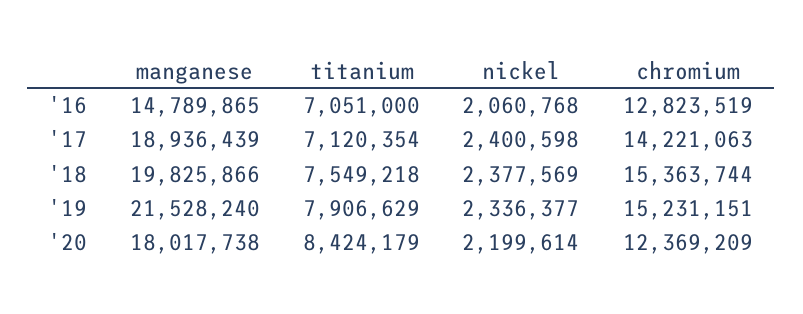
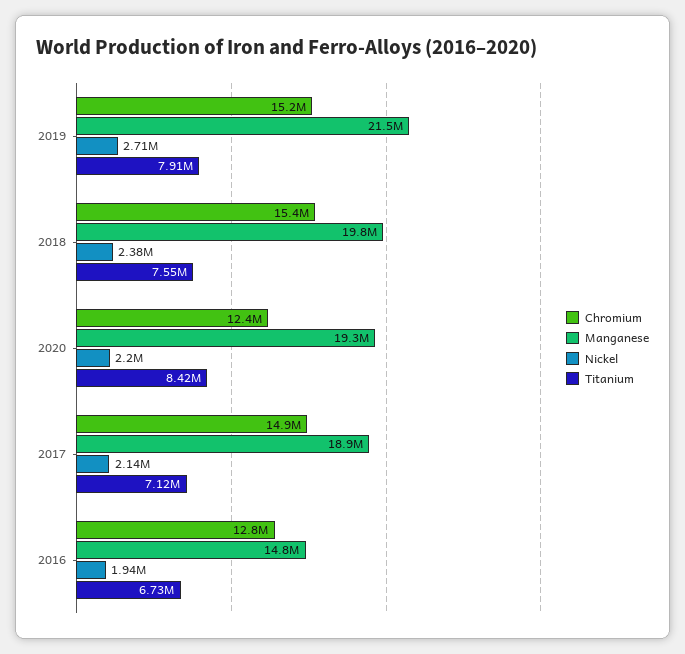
  {
    "manganese": {
      "'16": 14789865,
      "'17": 18936439,
      "'18": 19825866,
      "'19": 21528240,
-     "'20": 18017738
+     "'20": 19300000
    },
    "titanium": {
-     "'16": 7051000,
+     "'16": 6730000,
      "'17": 7120354,
      "'18": 7549218,
      "'19": 7906629,
      "'20": 8424179
    },
    "nickel": {
-     "'16": 2060768,
+     "'16": 1940000,
-     "'17": 2400598,
+     "'17": 2140000,
      "'18": 2377569,
-     "'19": 2336377,
+     "'19": 2710000,
      "'20": 2199614
    },
    "chromium": {
      "'16": 12823519,
-     "'17": 14221063,
+     "'17": 14900000,
      "'18": 15363744,
      "'19": 15231151,
      "'20": 12369209
    }
  }

